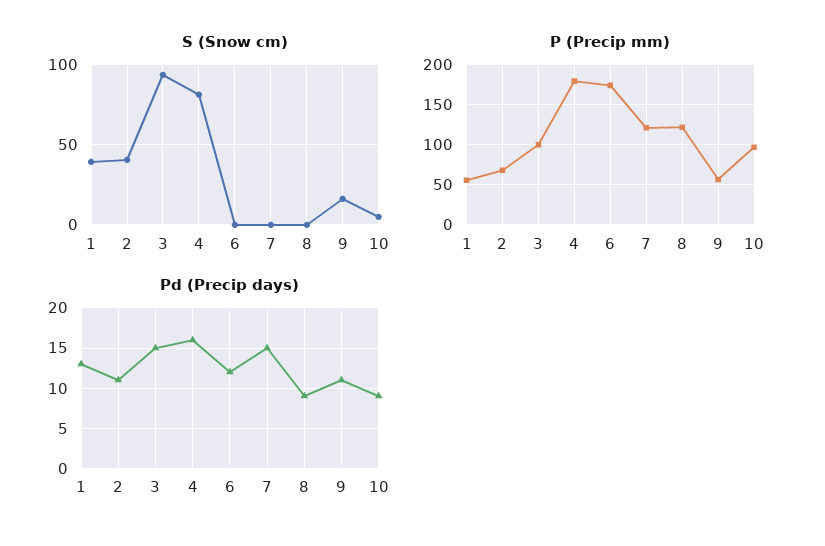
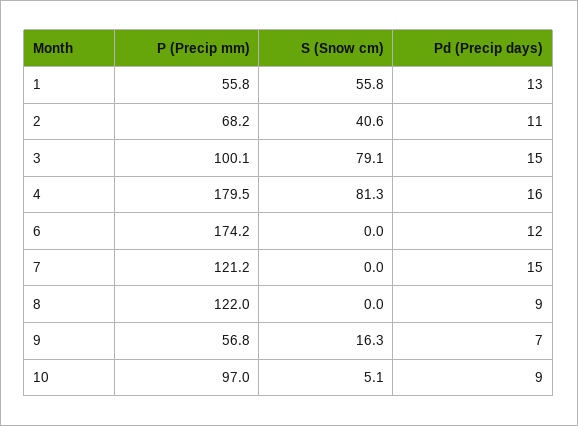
  {
    "S (Snow cm)": {
-     "1": 40,
+     "1": 55.8,
      "2": 40.6,
-     "3": 95,
+     "3": 79.1,
      "4": 81.3,
      "6": 0,
      "7": 0,
      "8": 0,
      "9": 16.3,
      "10": 5.1
    },
    "P (Precip mm)": {
      "1": 55.8,
      "2": 68.2,
      "3": 100.1,
      "4": 179.5,
      "6": 174.2,
      "7": 121.2,
      "8": 122,
      "9": 56.8,
      "10": 97
    },
    "Pd (Precip days)": {
      "1": 13,
      "2": 11,
      "3": 15,
      "4": 16,
      "6": 12,
      "7": 15,
      "8": 9,
-     "9": 11,
+     "9": 7,
      "10": 9
    }
  }

